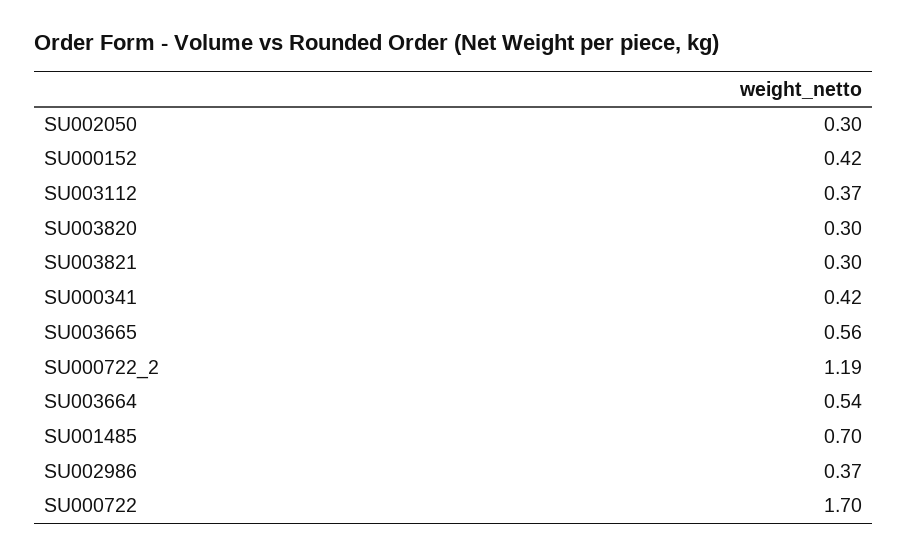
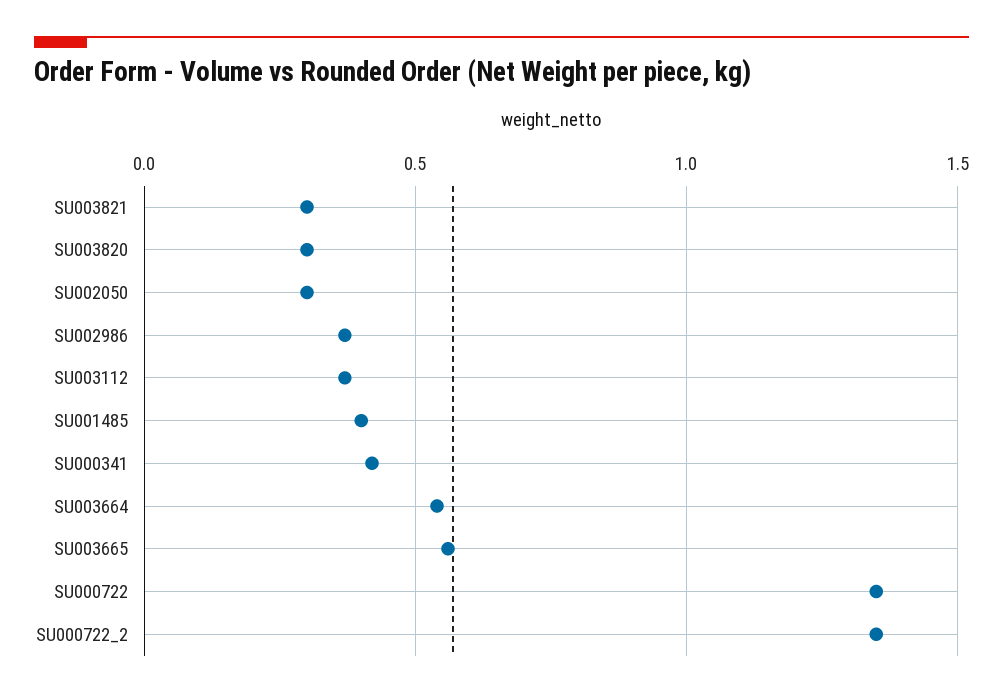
  {
    "SU002050": 0.3,
-   "SU000152": 0.42,
    "SU003112": 0.37,
    "SU003820": 0.3,
    "SU003821": 0.3,
    "SU000341": 0.42,
    "SU003665": 0.56,
-   "SU000722_2": 1.19,
+   "SU000722_2": 1.35,
    "SU003664": 0.54,
-   "SU001485": 0.7,
+   "SU001485": 0.4,
    "SU002986": 0.37,
-   "SU000722": 1.7
+   "SU000722": 1.35
  }

